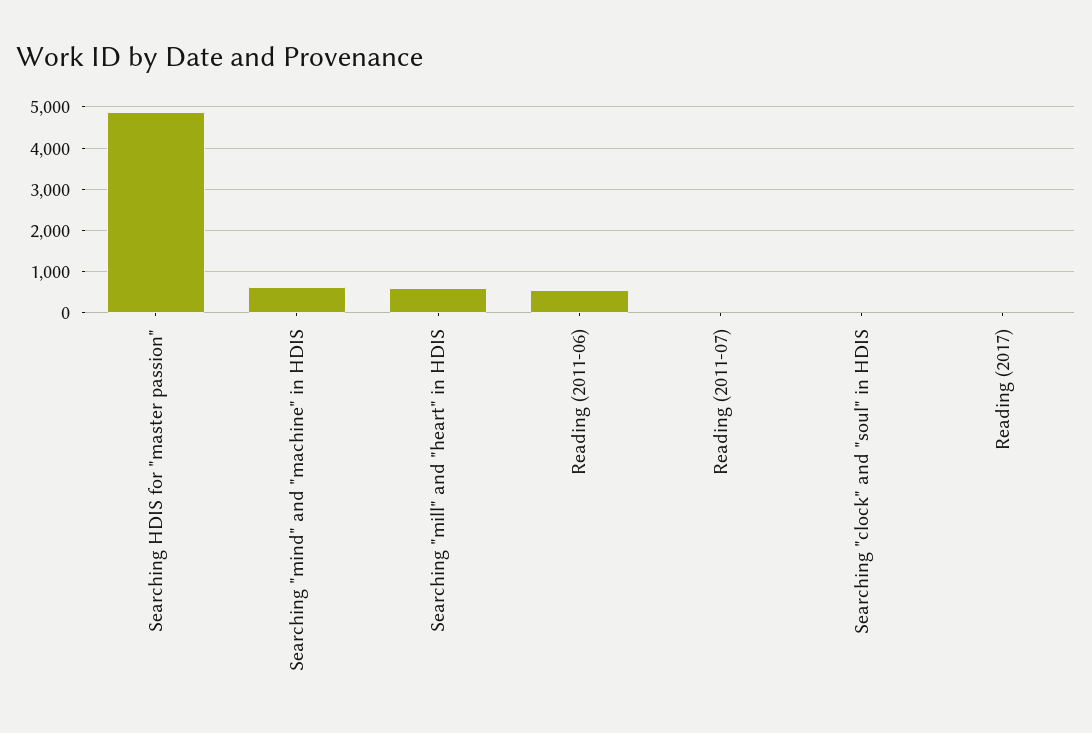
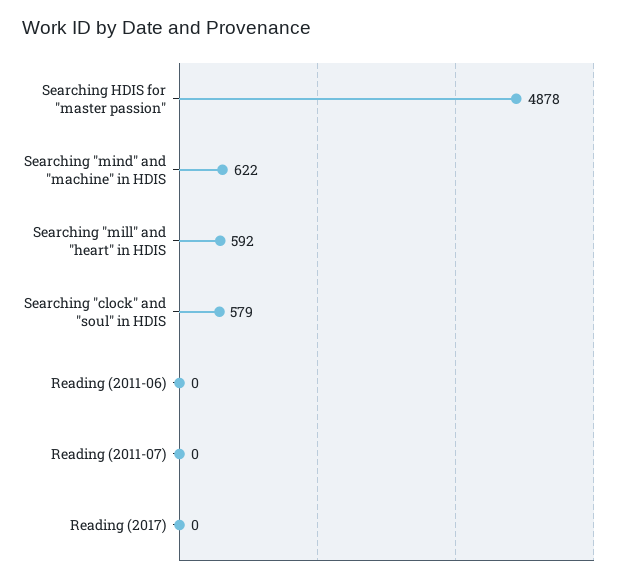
  {
    "Searching HDIS for \"master passion\"": 4878,
    "Searching \"mind\" and \"machine\" in HDIS": 622,
    "Searching \"mill\" and \"heart\" in HDIS": 592,
-   "Reading (2011-06)": 600,
+   "Reading (2011-06)": 0,
    "Reading (2011-07)": 0,
-   "Searching \"clock\" and \"soul\" in HDIS": 0,
+   "Searching \"clock\" and \"soul\" in HDIS": 579,
    "Reading (2017)": 0
  }

